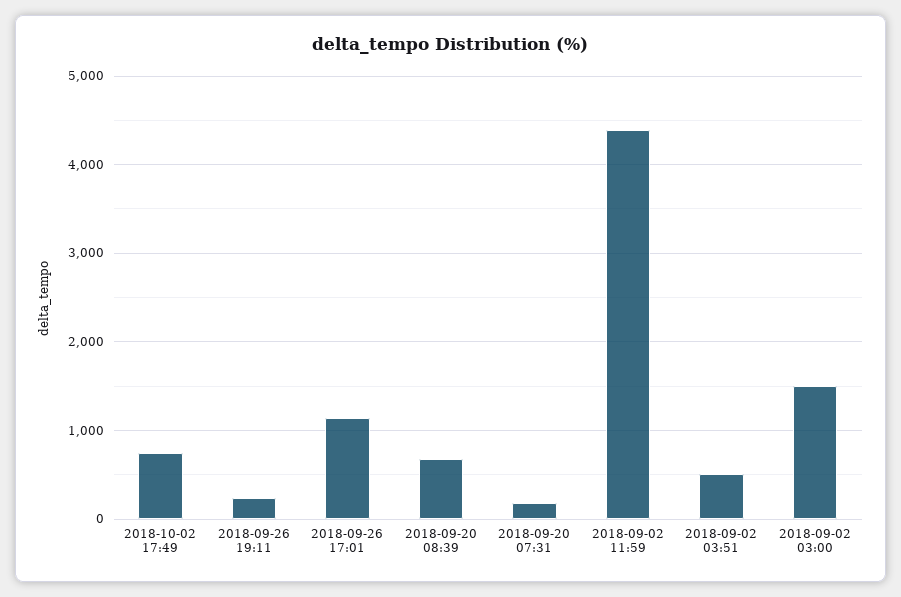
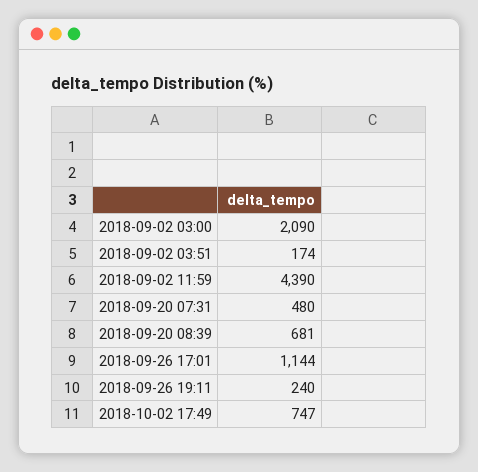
  {
    "2018-10-02 17:49": 747,
    "2018-09-26 19:11": 240,
    "2018-09-26 17:01": 1144,
    "2018-09-20 08:39": 681,
-   "2018-09-20 07:31": 200,
+   "2018-09-20 07:31": 480,
    "2018-09-02 11:59": 4390,
-   "2018-09-02 03:51": 500,
+   "2018-09-02 03:51": 174,
-   "2018-09-02 03:00": 1500
+   "2018-09-02 03:00": 2090
  }

